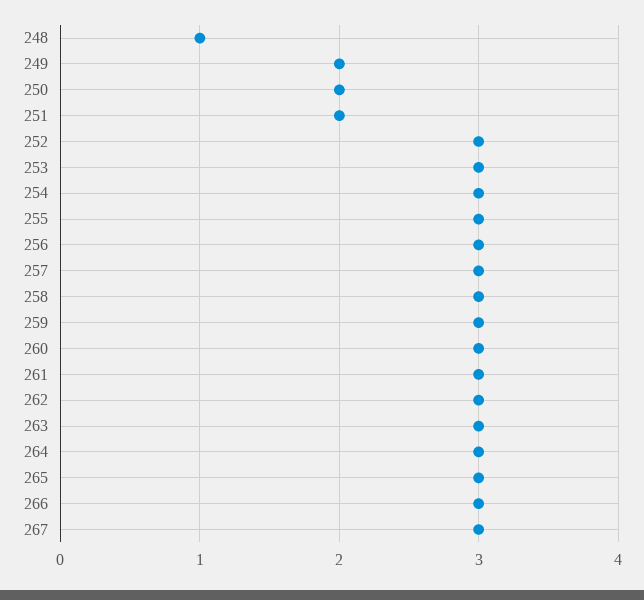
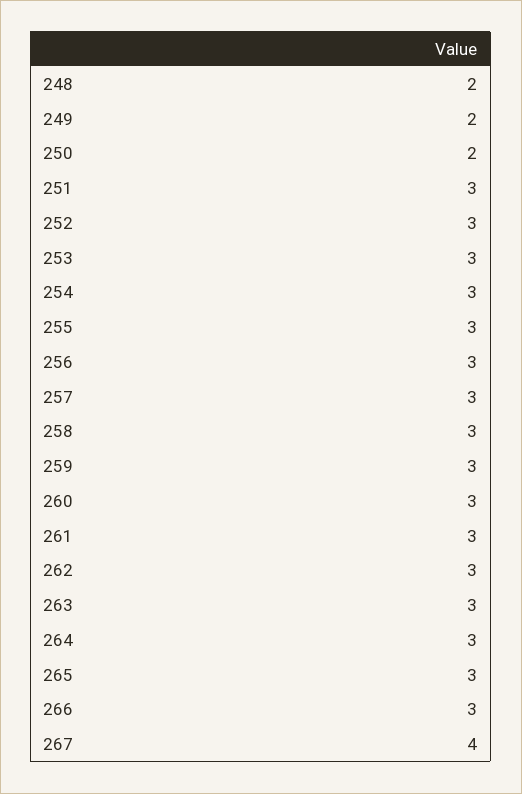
  {
-   "248": 1,
+   "248": 2,
    "249": 2,
    "250": 2,
-   "251": 2,
+   "251": 3,
    "252": 3,
    "253": 3,
    "254": 3,
    "255": 3,
    "256": 3,
    "257": 3,
    "258": 3,
    "259": 3,
    "260": 3,
    "261": 3,
    "262": 3,
    "263": 3,
    "264": 3,
    "265": 3,
    "266": 3,
-   "267": 3
+   "267": 4
  }

